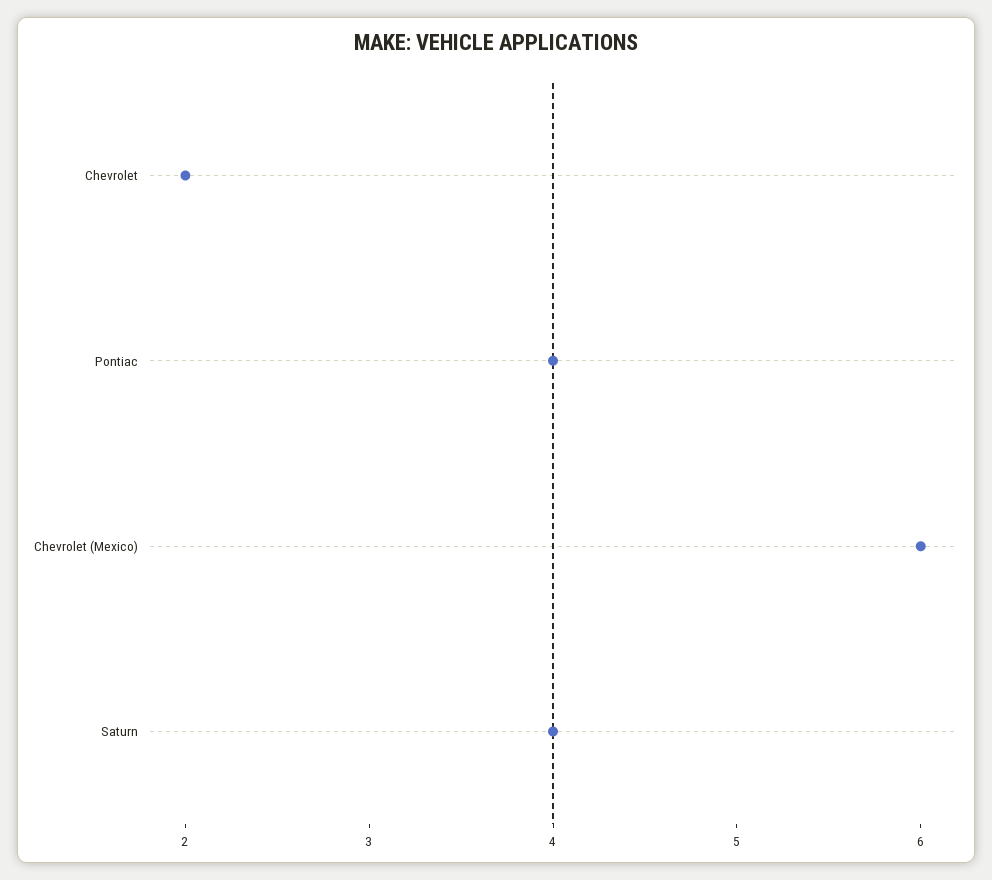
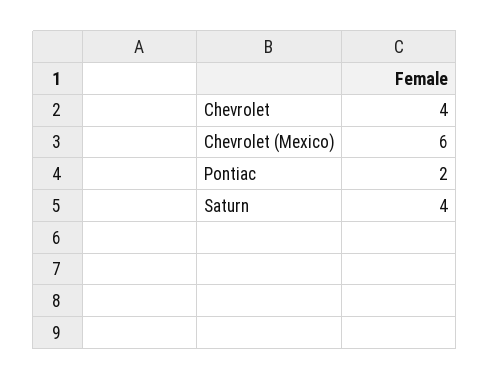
  {
-   "Chevrolet": 2,
+   "Chevrolet": 4,
-   "Pontiac": 4,
+   "Pontiac": 2,
    "Chevrolet (Mexico)": 6,
    "Saturn": 4
  }

